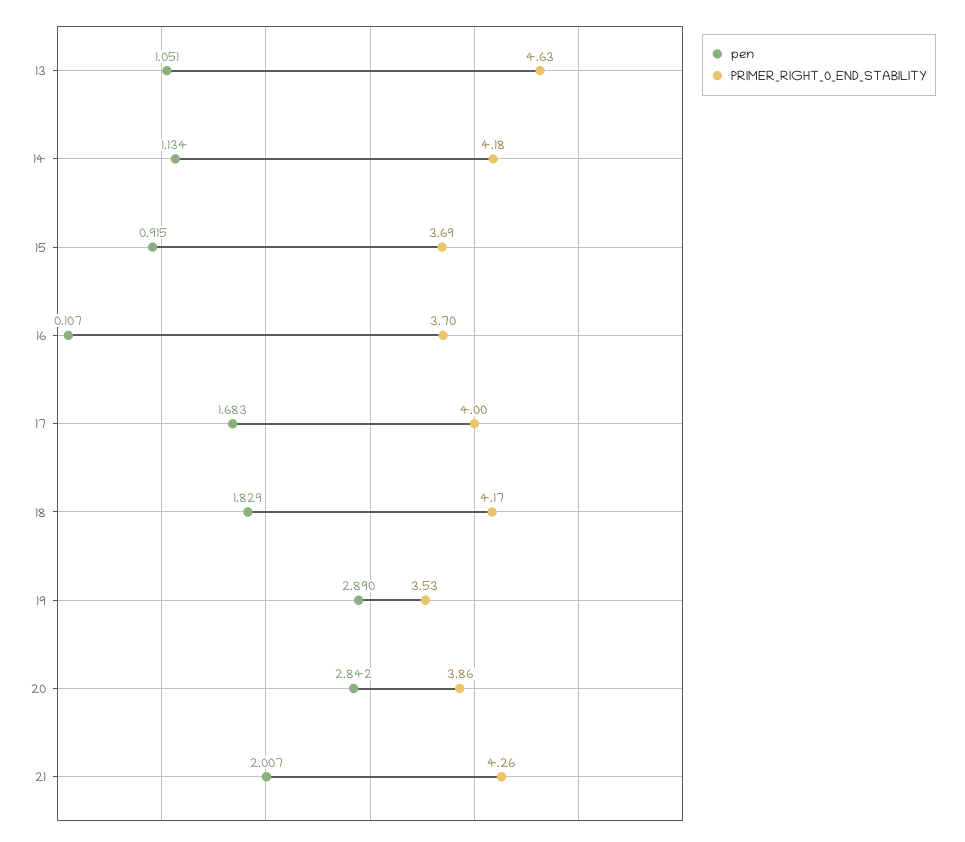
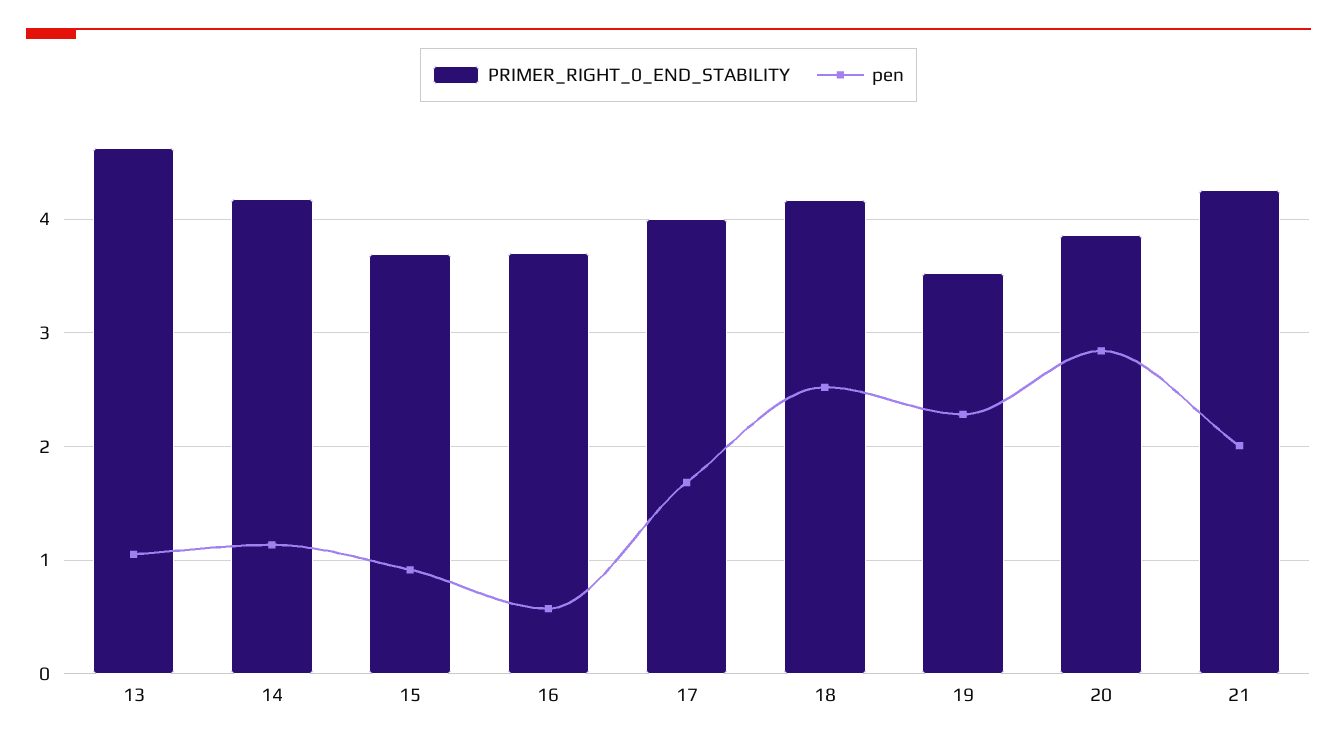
  {
    "pen": {
      "13": 1.051,
      "14": 1.134,
      "15": 0.915,
-     "16": 0.107,
+     "16": 0.6,
      "17": 1.683,
-     "18": 1.829,
+     "18": 2.5,
-     "19": 2.89,
+     "19": 2.3,
      "20": 2.842,
      "21": 2.007
    },
    "PRIMER_RIGHT_0_END_STABILITY": {
      "13": 4.63,
      "14": 4.18,
      "15": 3.69,
      "16": 3.7,
      "17": 4,
      "18": 4.17,
      "19": 3.53,
      "20": 3.86,
      "21": 4.26
    }
  }

